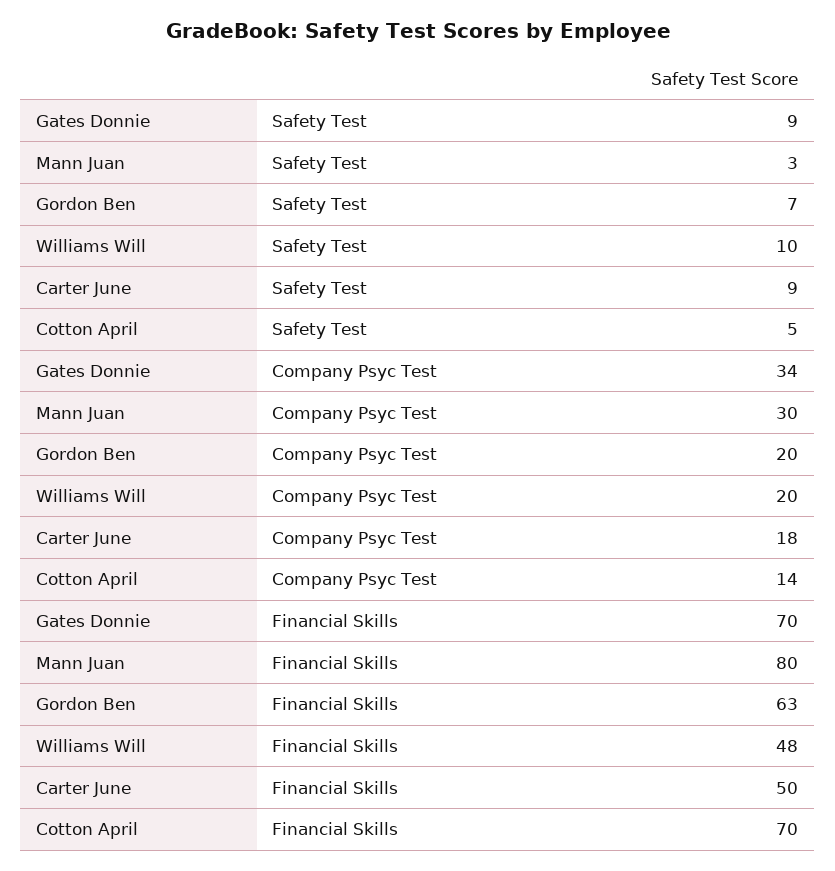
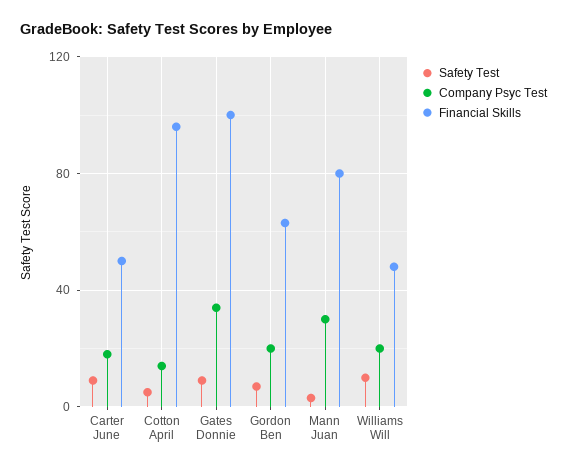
  {
    "Safety Test": {
      "Gates Donnie": 9,
      "Mann Juan": 3,
      "Gordon Ben": 7,
      "Williams Will": 10,
      "Carter June": 9,
      "Cotton April": 5
    },
    "Company Psyc Test": {
      "Gates Donnie": 34,
      "Mann Juan": 30,
      "Gordon Ben": 20,
      "Williams Will": 20,
      "Carter June": 18,
      "Cotton April": 14
    },
    "Financial Skills": {
-     "Gates Donnie": 70,
+     "Gates Donnie": 100,
      "Mann Juan": 80,
      "Gordon Ben": 63,
      "Williams Will": 48,
      "Carter June": 50,
-     "Cotton April": 70
+     "Cotton April": 95
    }
  }

